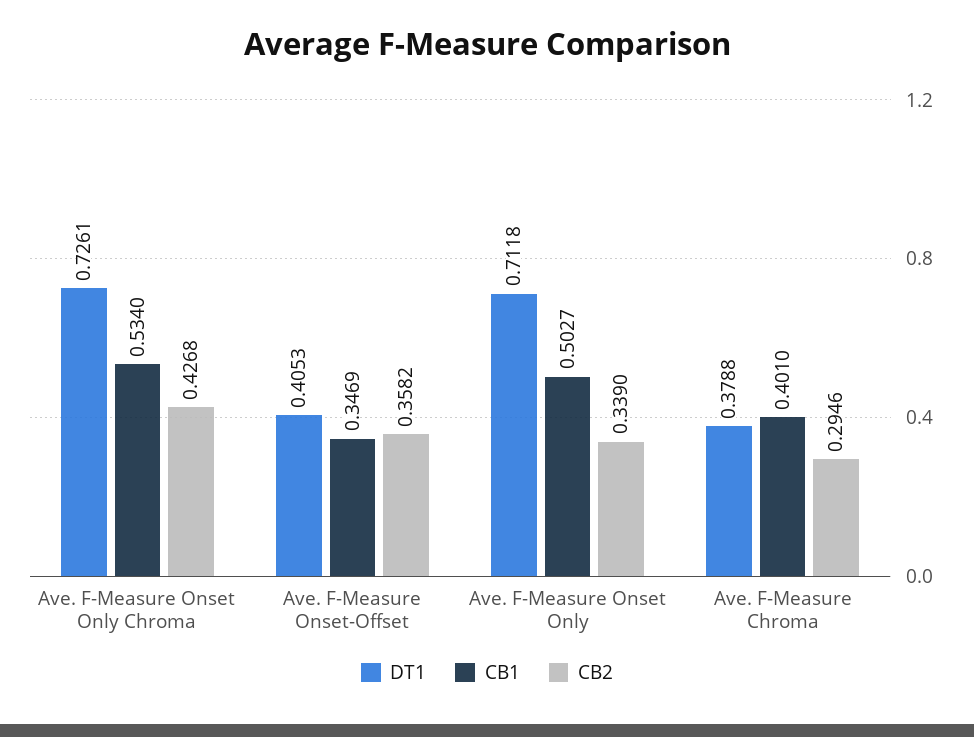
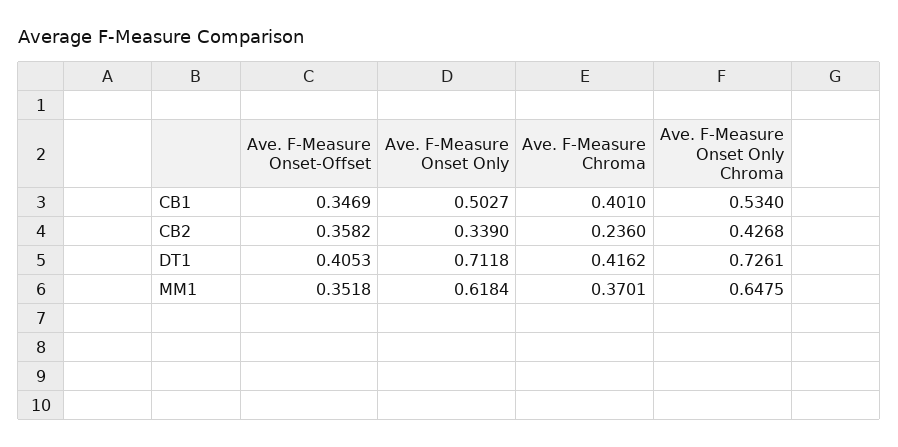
  {
    "DT1": {
      "Ave. F-Measure Onset Only Chroma": 0.7261,
      "Ave. F-Measure Onset-Offset": 0.4053,
      "Ave. F-Measure Onset Only": 0.7118,
-     "Ave. F-Measure Chroma": 0.3788
+     "Ave. F-Measure Chroma": 0.4162
    },
    "CB1": {
      "Ave. F-Measure Onset Only Chroma": 0.534,
      "Ave. F-Measure Onset-Offset": 0.3469,
      "Ave. F-Measure Onset Only": 0.5027,
      "Ave. F-Measure Chroma": 0.401
    },
    "CB2": {
      "Ave. F-Measure Onset Only Chroma": 0.4268,
      "Ave. F-Measure Onset-Offset": 0.3582,
      "Ave. F-Measure Onset Only": 0.339,
-     "Ave. F-Measure Chroma": 0.2946
+     "Ave. F-Measure Chroma": 0.236
-   }
+   },
+   "MM1": {
+     "Ave. F-Measure Onset-Offset": 0.3518,
+     "Ave. F-Measure Onset Only": 0.6184,
+     "Ave. F-Measure Chroma": 0.3701,
+     "Ave. F-Measure Onset Only Chroma": 0.6475
+   }
  }

